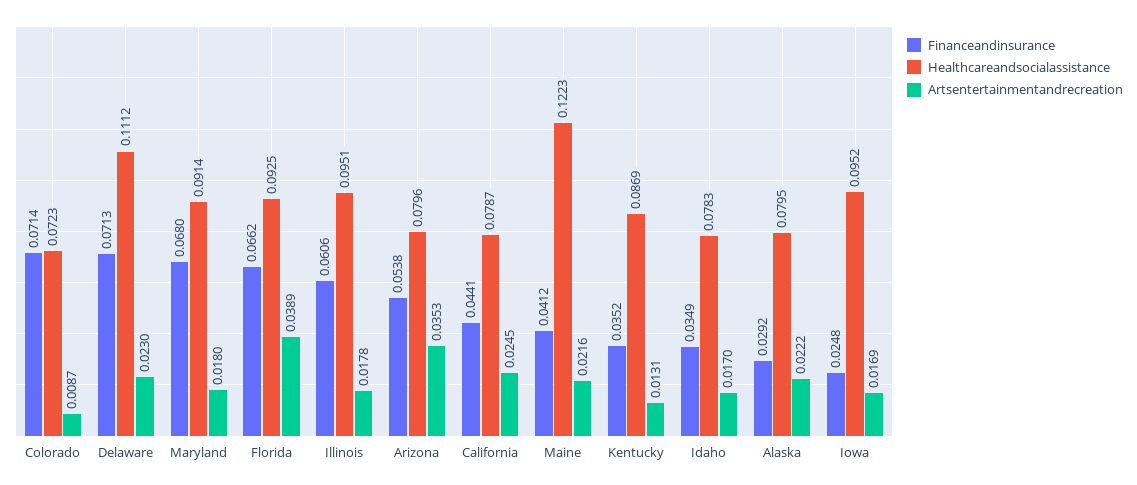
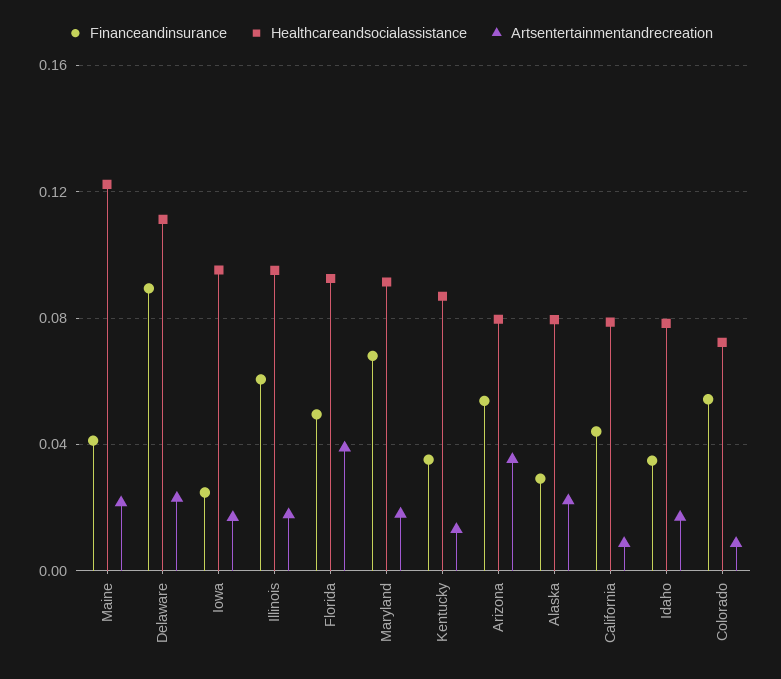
  {
    "Financeandinsurance": {
-     "Colorado": 0.0714,
+     "Colorado": 0.055,
-     "Delaware": 0.0713,
+     "Delaware": 0.09,
      "Maryland": 0.068,
-     "Florida": 0.0662,
+     "Florida": 0.05,
      "Illinois": 0.0606,
      "Arizona": 0.0538,
      "California": 0.0441,
      "Maine": 0.0412,
      "Kentucky": 0.0352,
      "Idaho": 0.0349,
      "Alaska": 0.0292,
      "Iowa": 0.0248
    },
    "Healthcareandsocialassistance": {
      "Colorado": 0.0723,
      "Delaware": 0.1112,
      "Maryland": 0.0914,
      "Florida": 0.0925,
      "Illinois": 0.0951,
      "Arizona": 0.0796,
      "California": 0.0787,
      "Maine": 0.1223,
      "Kentucky": 0.0869,
      "Idaho": 0.0783,
      "Alaska": 0.0795,
      "Iowa": 0.0952
    },
    "Artsentertainmentandrecreation": {
      "Colorado": 0.0087,
      "Delaware": 0.023,
      "Maryland": 0.018,
      "Florida": 0.0389,
      "Illinois": 0.0178,
      "Arizona": 0.0353,
-     "California": 0.0245,
+     "California": 0.01,
      "Maine": 0.0216,
      "Kentucky": 0.0131,
      "Idaho": 0.017,
      "Alaska": 0.0222,
      "Iowa": 0.0169
    }
  }

